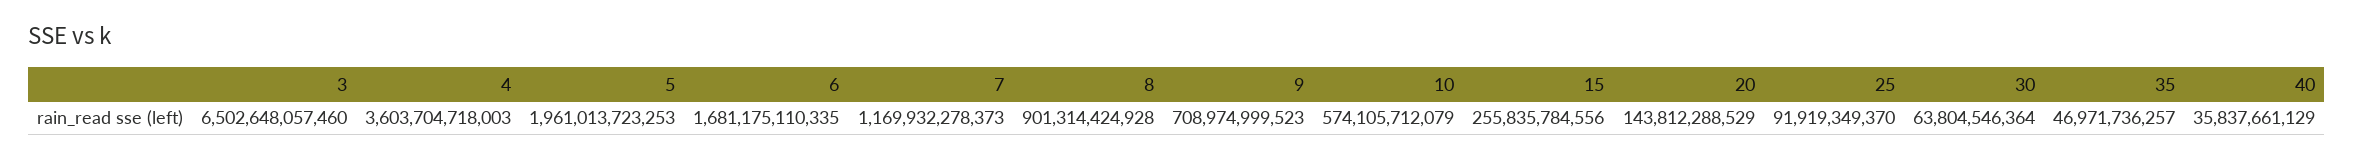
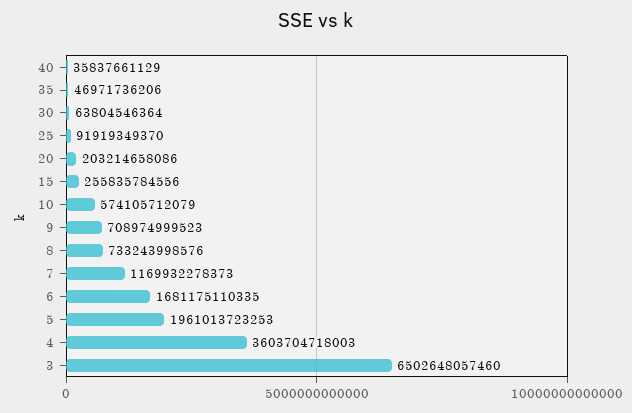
  {
    "3": 6502648057460,
    "4": 3603704718003,
    "5": 1961013723253,
    "6": 1681175110335,
    "7": 1169932278373,
-   "8": 901314424928,
+   "8": 733243998576,
    "9": 708974999523,
    "10": 574105712079,
    "15": 255835784556,
-   "20": 143812288529,
+   "20": 203214658086,
    "25": 91919349370,
    "30": 63804546364,
-   "35": 46971736257,
+   "35": 46971736206,
    "40": 35837661129
  }

